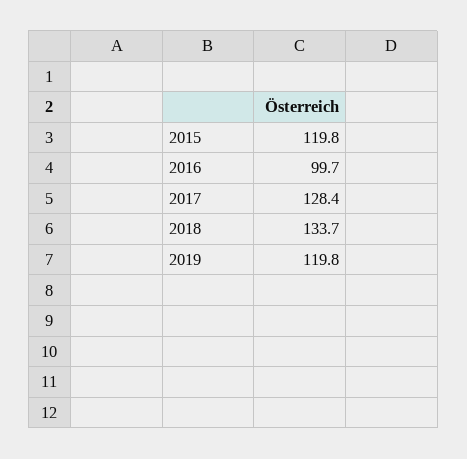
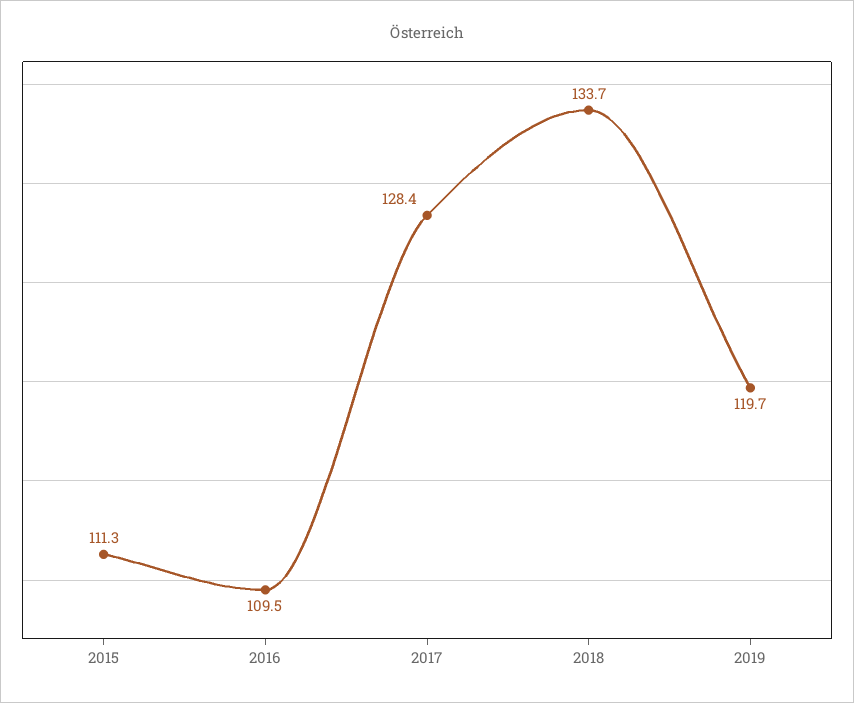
  {
-   "2015": 119.8,
+   "2015": 111.3,
-   "2016": 99.7,
+   "2016": 109.5,
    "2017": 128.4,
    "2018": 133.7,
-   "2019": 119.8
+   "2019": 119.7
  }

